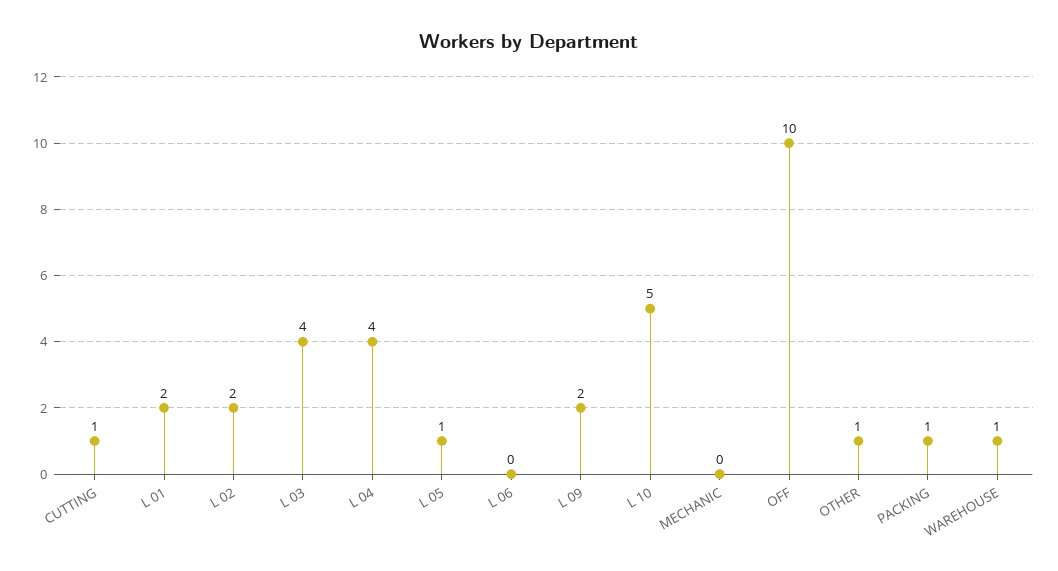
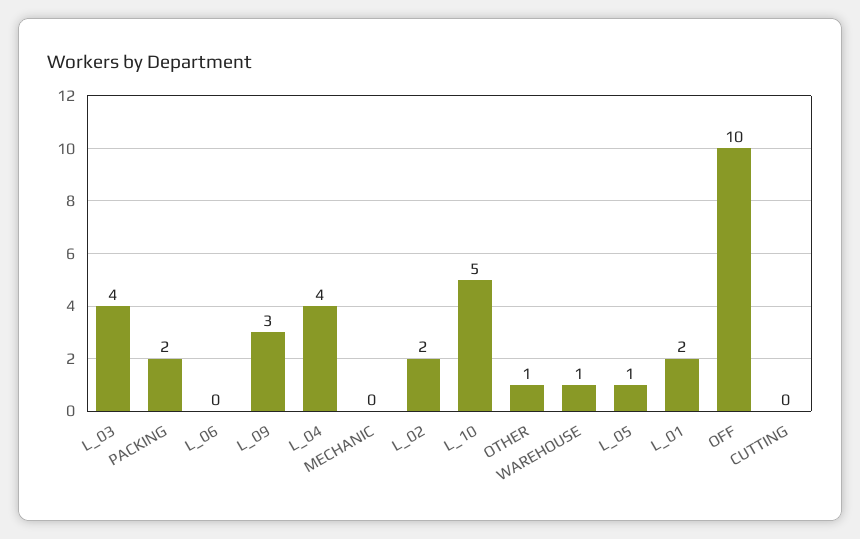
  {
-   "CUTTING": 1,
+   "CUTTING": 0,
    "L 01": 2,
    "L 02": 2,
    "L 03": 4,
    "L 04": 4,
    "L 05": 1,
    "L 06": 0,
-   "L 09": 2,
+   "L 09": 3,
    "L 10": 5,
    "MECHANIC": 0,
    "OFF": 10,
    "OTHER": 1,
-   "PACKING": 1,
+   "PACKING": 2,
    "WAREHOUSE": 1
  }

